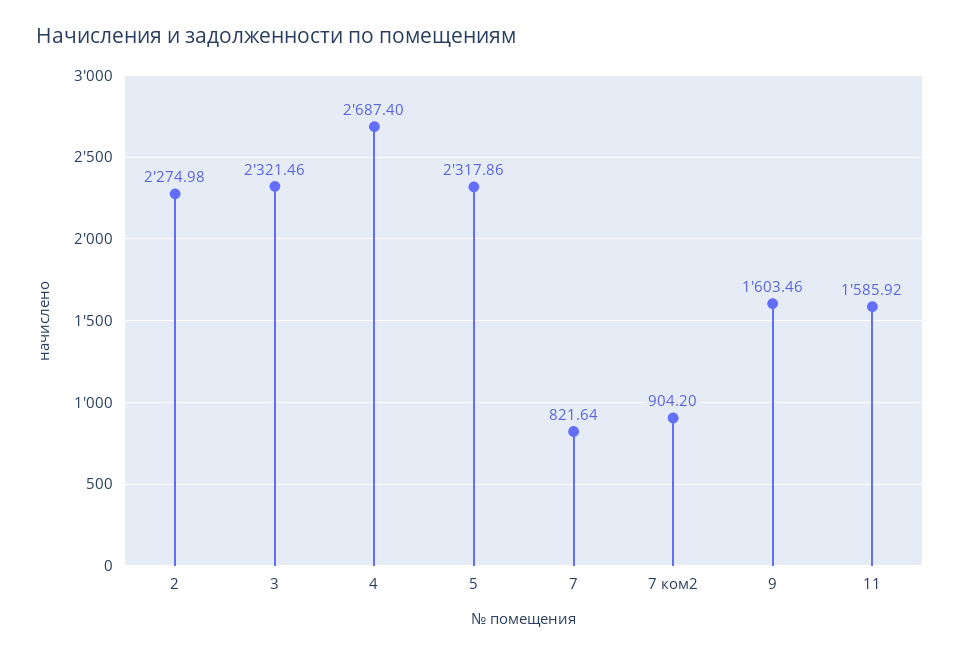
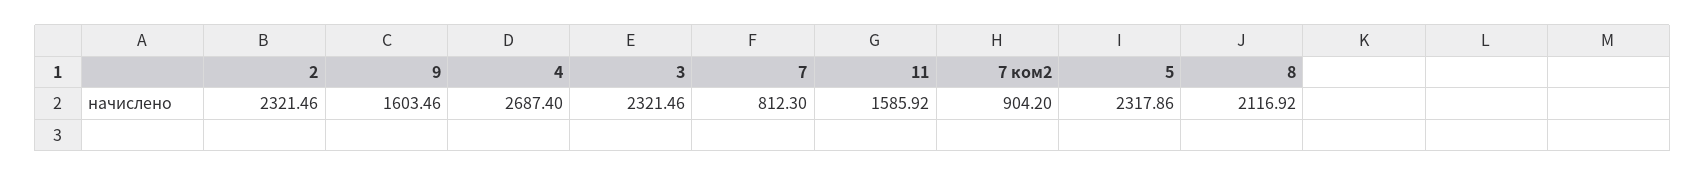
  {
-   "2": 2274.98,
+   "2": 2321.46,
    "3": 2321.46,
    "4": 2687.4,
    "5": 2317.86,
-   "7": 821.64,
+   "7": 812.3,
    "7 ком2": 904.2,
    "9": 1603.46,
-   "11": 1585.92
+   "11": 1585.92,
+   "8": 2116.92
  }

